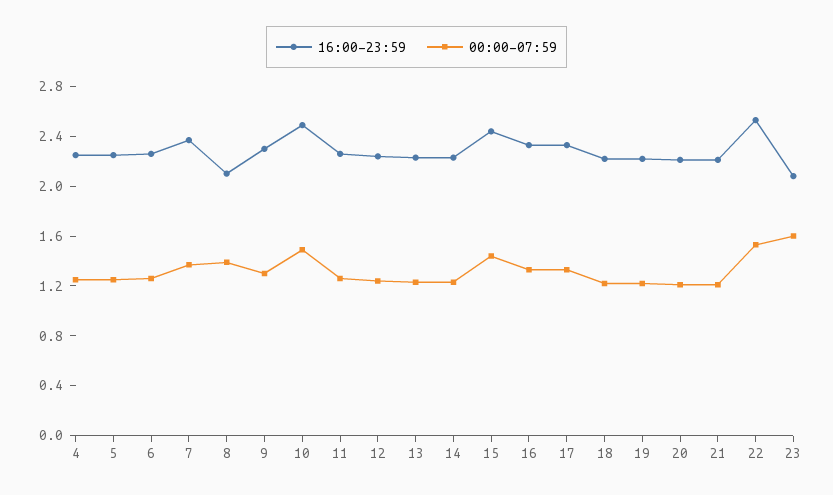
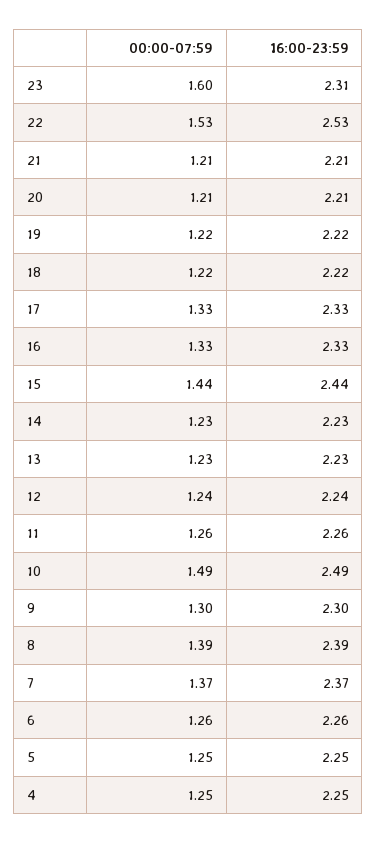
  {
    "16:00-23:59": {
      "4": 2.25,
      "5": 2.25,
      "6": 2.26,
      "7": 2.37,
-     "8": 2.1,
+     "8": 2.39,
      "9": 2.3,
      "10": 2.49,
      "11": 2.26,
      "12": 2.24,
      "13": 2.23,
      "14": 2.23,
      "15": 2.44,
      "16": 2.33,
      "17": 2.33,
      "18": 2.22,
      "19": 2.22,
      "20": 2.21,
      "21": 2.21,
      "22": 2.53,
-     "23": 2.1
+     "23": 2.31
    },
    "00:00-07:59": {
      "4": 1.25,
      "5": 1.25,
      "6": 1.26,
      "7": 1.37,
      "8": 1.39,
      "9": 1.3,
      "10": 1.49,
      "11": 1.26,
      "12": 1.24,
      "13": 1.23,
      "14": 1.23,
      "15": 1.44,
      "16": 1.33,
      "17": 1.33,
      "18": 1.22,
      "19": 1.22,
      "20": 1.21,
      "21": 1.21,
      "22": 1.53,
      "23": 1.6
    }
  }

